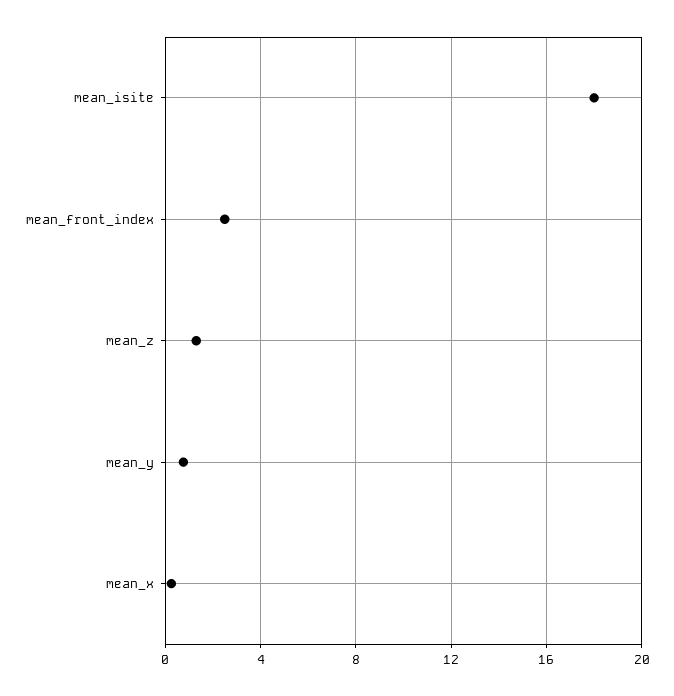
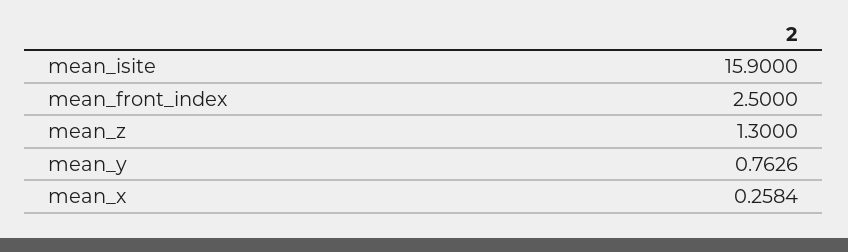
  {
-   "mean_isite": 18,
+   "mean_isite": 15.9,
    "mean_front_index": 2.5,
    "mean_z": 1.3,
    "mean_y": 0.7626,
    "mean_x": 0.2584
  }

